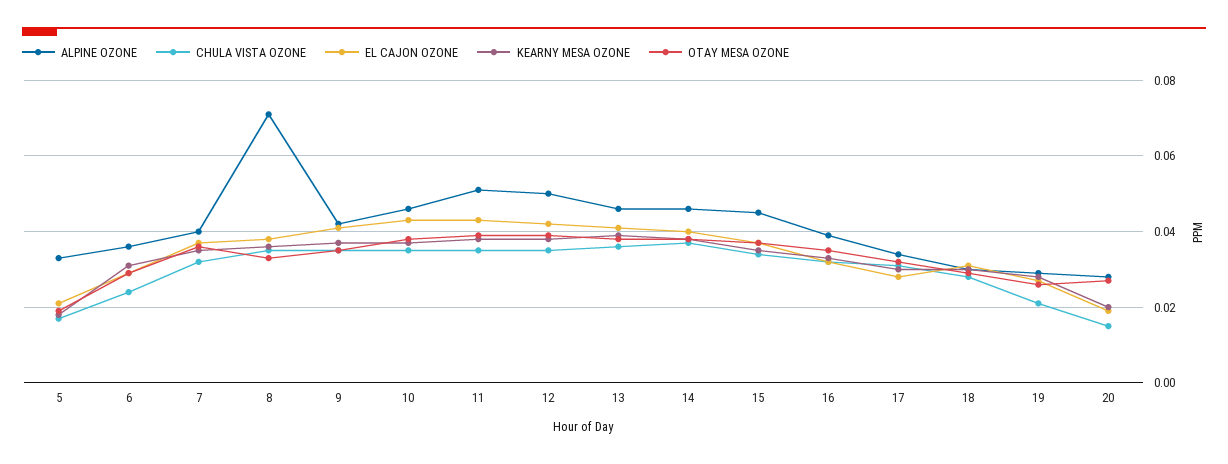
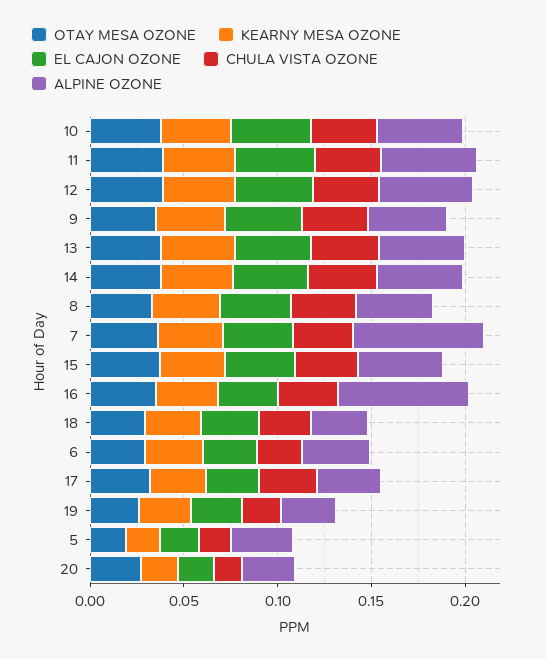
  {
    "ALPINE OZONE": {
      "5": 0.035,
      "6": 0.035,
-     "7": 0.04,
+     "7": 0.07,
-     "8": 0.07,
+     "8": 0.04,
      "9": 0.04,
      "10": 0.045,
      "11": 0.05,
      "12": 0.05,
      "13": 0.045,
      "14": 0.045,
      "15": 0.045,
-     "16": 0.04,
+     "16": 0.07,
      "17": 0.035,
      "18": 0.03,
      "19": 0.03,
      "20": 0.03
    },
    "CHULA VISTA OZONE": {
      "5": 0.015,
      "6": 0.025,
      "7": 0.03,
      "8": 0.035,
      "9": 0.035,
      "10": 0.035,
      "11": 0.035,
      "12": 0.035,
      "13": 0.035,
      "14": 0.035,
      "15": 0.035,
      "16": 0.03,
      "17": 0.03,
      "18": 0.03,
      "19": 0.02,
      "20": 0.015
    },
    "EL CAJON OZONE": {
      "5": 0.02,
      "6": 0.03,
      "7": 0.035,
      "8": 0.04,
      "9": 0.04,
      "10": 0.045,
      "11": 0.045,
      "12": 0.04,
      "13": 0.04,
      "14": 0.04,
      "15": 0.035,
      "16": 0.03,
      "17": 0.03,
      "18": 0.03,
      "19": 0.025,
      "20": 0.02
    },
    "KEARNY MESA OZONE": {
      "5": 0.02,
      "6": 0.03,
      "7": 0.035,
      "8": 0.035,
      "9": 0.035,
      "10": 0.035,
      "11": 0.04,
      "12": 0.04,
      "13": 0.04,
      "14": 0.04,
      "15": 0.035,
      "16": 0.035,
      "17": 0.03,
      "18": 0.03,
      "19": 0.03,
      "20": 0.02
    },
    "OTAY MESA OZONE": {
      "5": 0.02,
      "6": 0.03,
      "7": 0.035,
      "8": 0.035,
      "9": 0.035,
      "10": 0.04,
      "11": 0.04,
      "12": 0.04,
      "13": 0.04,
      "14": 0.04,
      "15": 0.035,
      "16": 0.035,
      "17": 0.03,
      "18": 0.03,
      "19": 0.025,
      "20": 0.025
    }
  }

